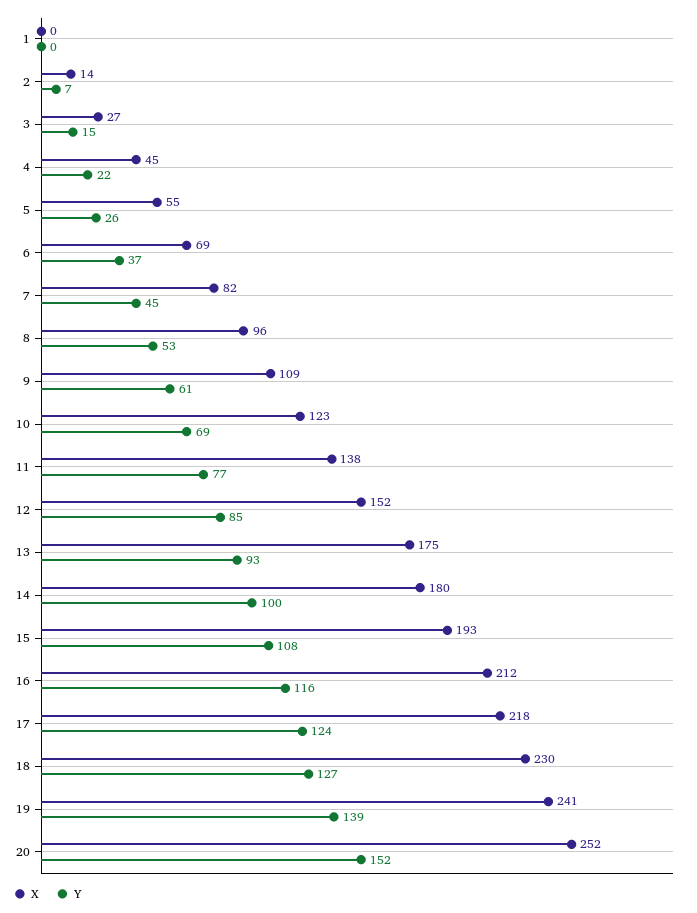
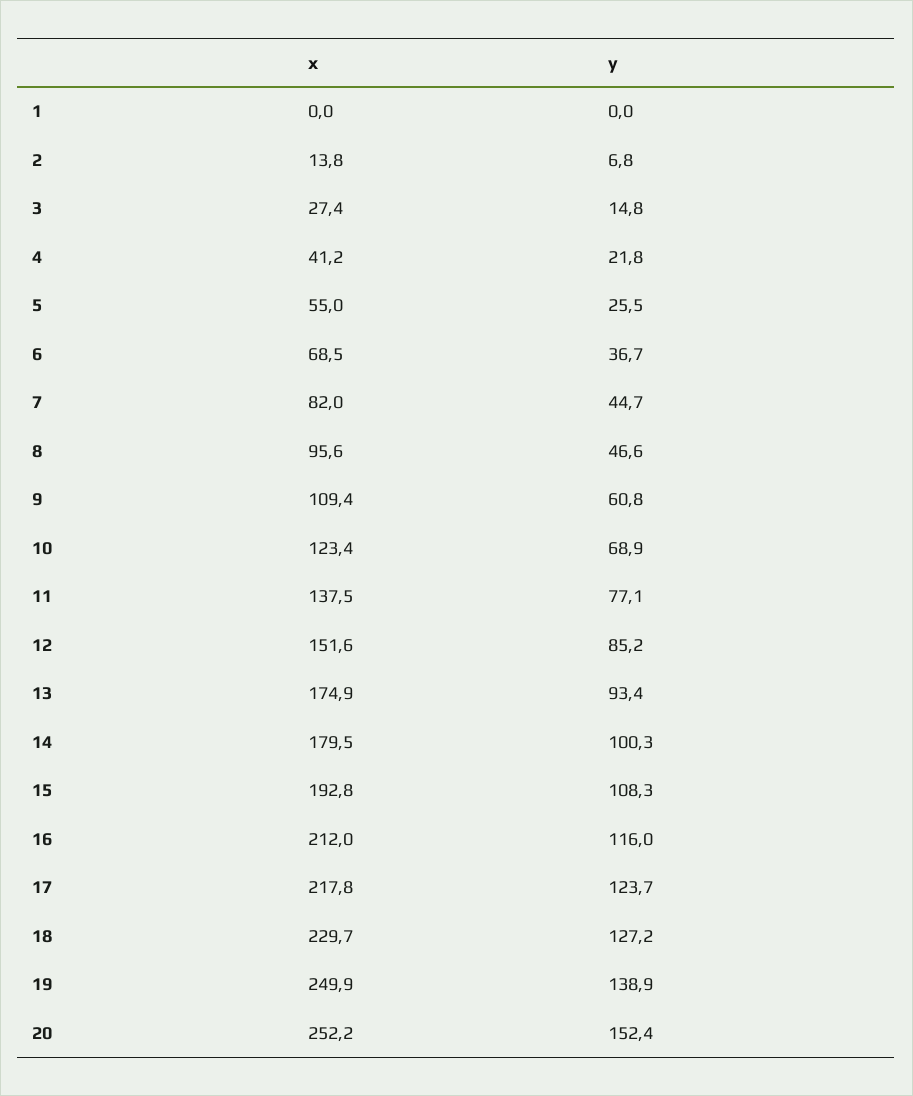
  {
    "X": {
      "1": 0,
      "2": 13.8,
      "3": 27.4,
-     "4": 45,
+     "4": 41.2,
      "5": 55,
      "6": 68.5,
      "7": 82,
      "8": 95.6,
      "9": 109.4,
      "10": 123.4,
      "11": 137.5,
      "12": 151.6,
      "13": 174.9,
      "14": 179.5,
      "15": 192.8,
      "16": 212,
      "17": 217.8,
      "18": 229.7,
-     "19": 241,
+     "19": 249.9,
      "20": 252.2
    },
    "Y": {
      "1": 0,
      "2": 6.8,
      "3": 14.8,
      "4": 21.8,
      "5": 25.5,
      "6": 36.7,
      "7": 44.7,
-     "8": 53,
+     "8": 46.6,
      "9": 60.8,
      "10": 68.9,
      "11": 77.1,
      "12": 85.2,
      "13": 93.4,
      "14": 100.3,
      "15": 108.3,
      "16": 116,
      "17": 123.7,
      "18": 127.2,
      "19": 138.9,
      "20": 152.4
    }
  }

